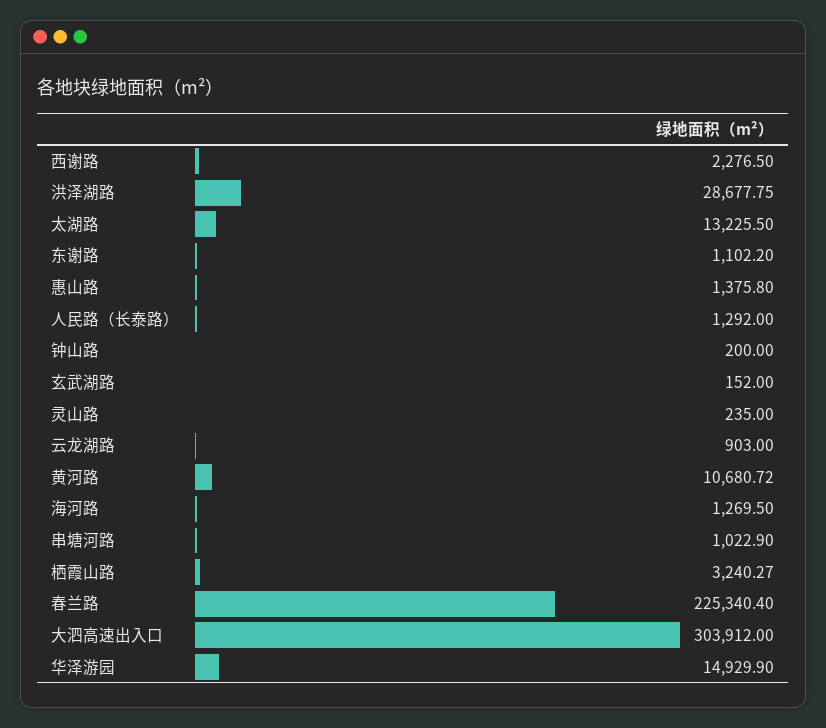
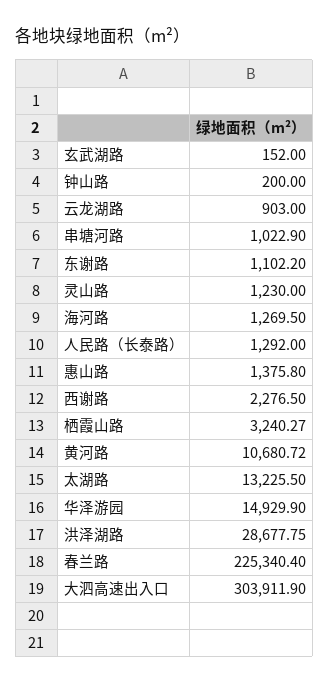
  {
    "西谢路": 2276.5,
    "洪泽湖路": 28677.75,
    "太湖路": 13225.5,
    "东谢路": 1102.2,
    "惠山路": 1375.8,
    "人民路（长泰路）": 1292,
    "钟山路": 200,
    "玄武湖路": 152,
-   "灵山路": 235,
+   "灵山路": 1230,
    "云龙湖路": 903,
    "黄河路": 10680.72,
    "海河路": 1269.5,
    "串塘河路": 1022.9,
    "栖霞山路": 3240.27,
    "春兰路": 225340.4,
-   "大泗高速出入口": 303912,
+   "大泗高速出入口": 303911.9,
    "华泽游园": 14929.9
  }

